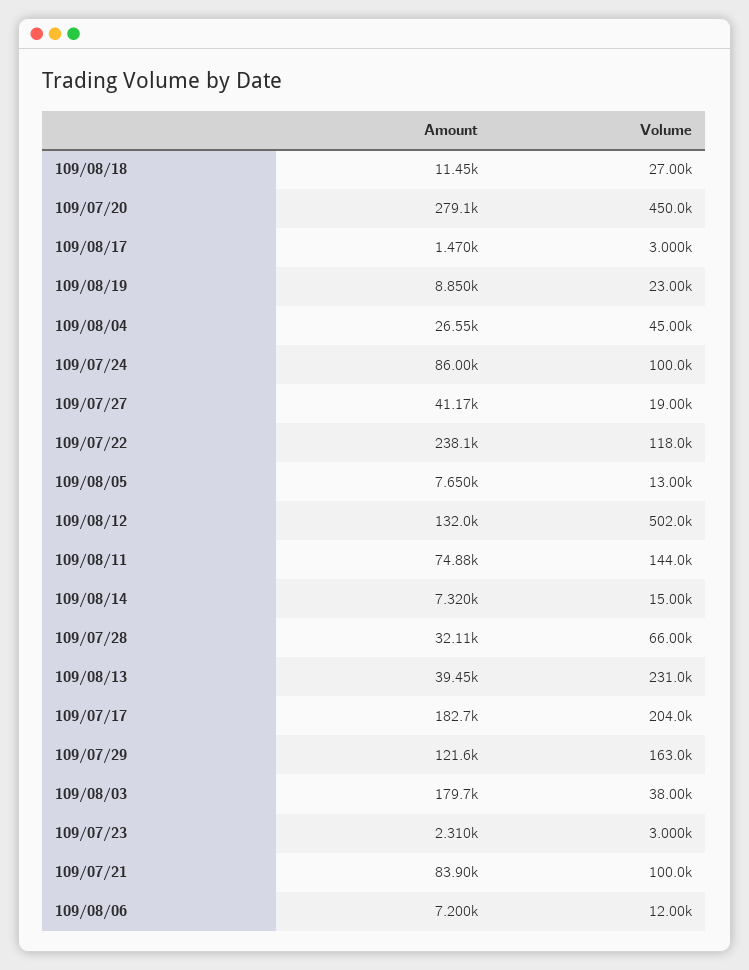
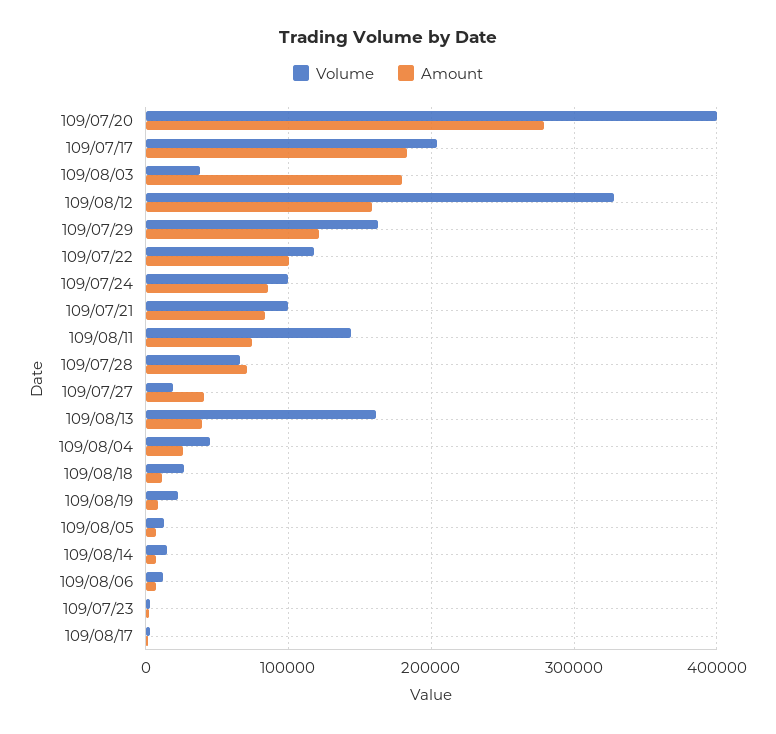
  {
    "Amount": {
      "109/08/18": 11450,
      "109/07/20": 279100,
      "109/08/17": 1470,
      "109/08/19": 8850,
      "109/08/04": 26550,
      "109/07/24": 86000,
      "109/07/27": 41170,
-     "109/07/22": 238100,
+     "109/07/22": 100000,
      "109/08/05": 7650,
-     "109/08/12": 132000,
+     "109/08/12": 160000,
      "109/08/11": 74880,
      "109/08/14": 7320,
-     "109/07/28": 32110,
+     "109/07/28": 70000,
      "109/08/13": 39450,
      "109/07/17": 182700,
      "109/07/29": 121600,
      "109/08/03": 179700,
      "109/07/23": 2310,
      "109/07/21": 83900,
      "109/08/06": 7200
    },
    "Volume": {
      "109/08/18": 27000,
-     "109/07/20": 450000,
+     "109/07/20": 400000,
      "109/08/17": 3000,
      "109/08/19": 23000,
      "109/08/04": 45000,
      "109/07/24": 100000,
      "109/07/27": 19000,
      "109/07/22": 118000,
      "109/08/05": 13000,
-     "109/08/12": 502000,
+     "109/08/12": 330000,
      "109/08/11": 144000,
      "109/08/14": 15000,
      "109/07/28": 66000,
-     "109/08/13": 231000,
+     "109/08/13": 160000,
      "109/07/17": 204000,
      "109/07/29": 163000,
      "109/08/03": 38000,
      "109/07/23": 3000,
      "109/07/21": 100000,
      "109/08/06": 12000
    }
  }

